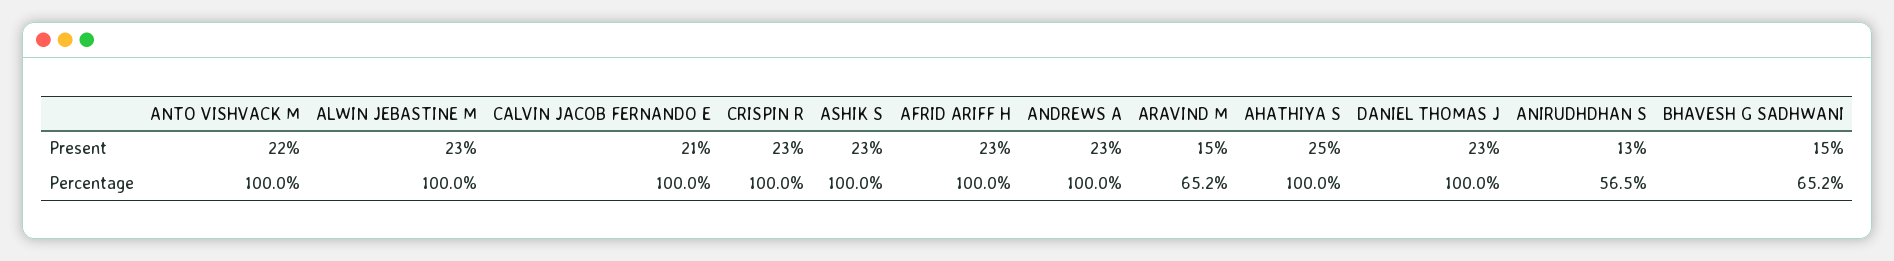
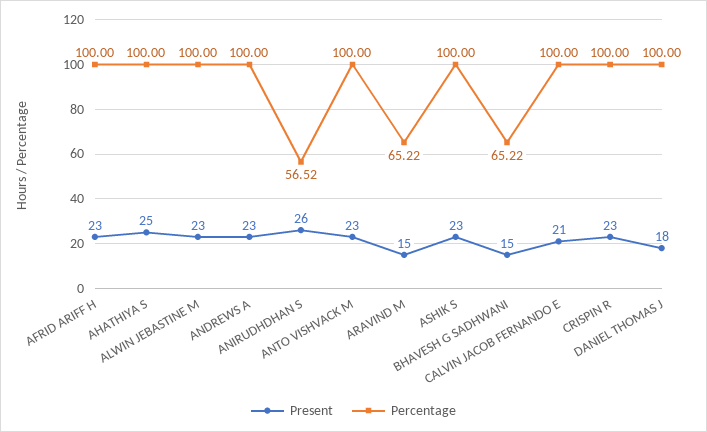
  {
    "Present": {
-     "ANTO VISHVACK M": 22,
+     "ANTO VISHVACK M": 23,
      "ALWIN JEBASTINE M": 23,
      "CALVIN JACOB FERNANDO E": 21,
      "CRISPIN R": 23,
      "ASHIK S": 23,
      "AFRID ARIFF H": 23,
      "ANDREWS A": 23,
      "ARAVIND M": 15,
      "AHATHIYA S": 25,
-     "DANIEL THOMAS J": 23,
+     "DANIEL THOMAS J": 18,
-     "ANIRUDHDHAN S": 13,
+     "ANIRUDHDHAN S": 26,
      "BHAVESH G SADHWANI": 15
    },
    "Percentage": {
      "ANTO VISHVACK M": 100,
      "ALWIN JEBASTINE M": 100,
      "CALVIN JACOB FERNANDO E": 100,
      "CRISPIN R": 100,
      "ASHIK S": 100,
      "AFRID ARIFF H": 100,
      "ANDREWS A": 100,
      "ARAVIND M": 65.22,
      "AHATHIYA S": 100,
      "DANIEL THOMAS J": 100,
      "ANIRUDHDHAN S": 56.52,
      "BHAVESH G SADHWANI": 65.22
    }
  }

